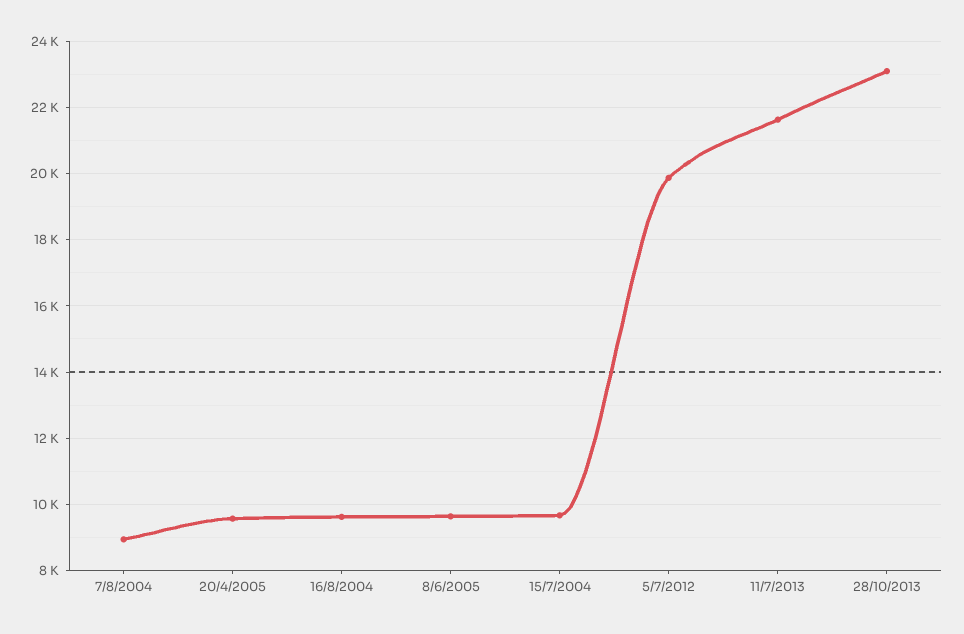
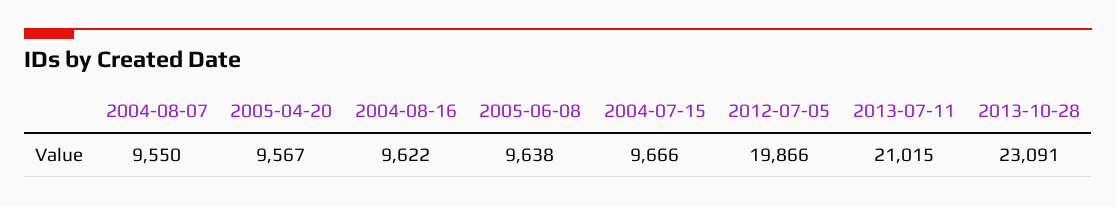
  {
-   "7/8/2004": 9000,
+   "7/8/2004": 9550,
    "20/4/2005": 9567,
    "16/8/2004": 9622,
    "8/6/2005": 9638,
    "15/7/2004": 9666,
    "5/7/2012": 19866,
-   "11/7/2013": 21600,
+   "11/7/2013": 21015,
    "28/10/2013": 23091
  }

